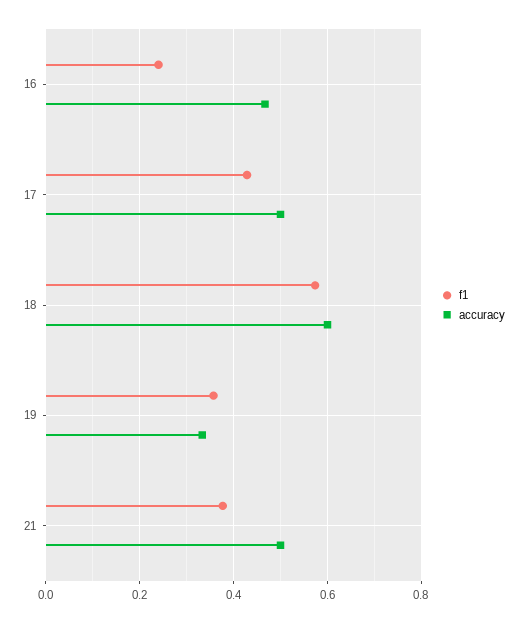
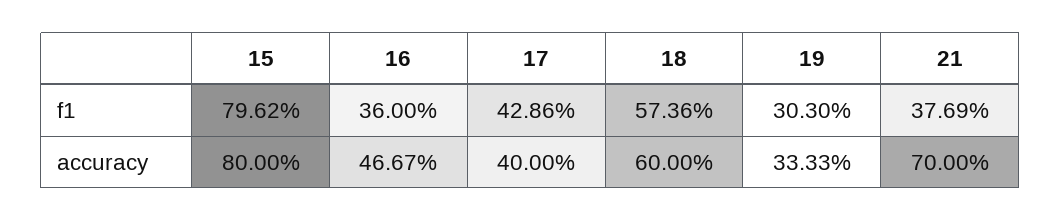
  {
    "f1": {
-     "16": 0.24,
+     "16": 0.36,
      "17": 0.4286,
      "18": 0.5736,
-     "19": 0.36,
+     "19": 0.303,
-     "21": 0.3769
+     "21": 0.3769,
+     "15": 0.7962
    },
    "accuracy": {
      "16": 0.4667,
-     "17": 0.5,
+     "17": 0.4,
      "18": 0.6,
      "19": 0.3333,
-     "21": 0.5
+     "21": 0.7,
+     "15": 0.8
    }
  }

